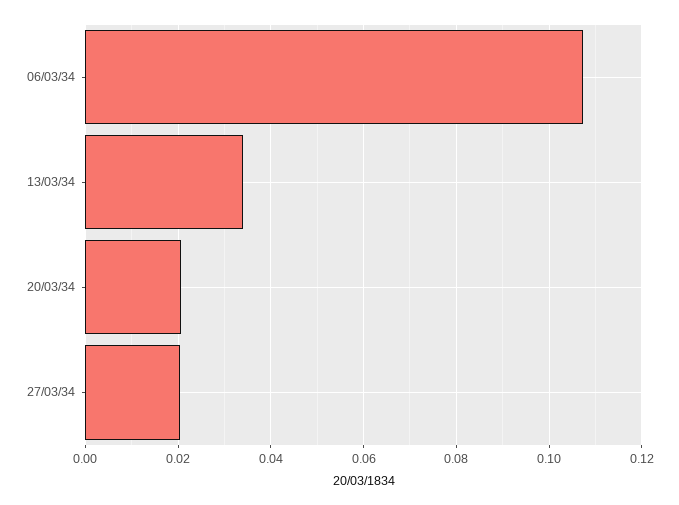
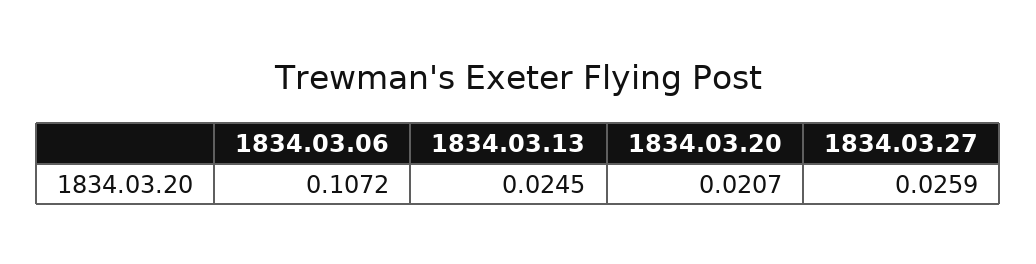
  {
    "06/03/34": 0.1072,
-   "13/03/34": 0.034,
+   "13/03/34": 0.0245,
    "20/03/34": 0.0207,
-   "27/03/34": 0.02
+   "27/03/34": 0.0259
  }

